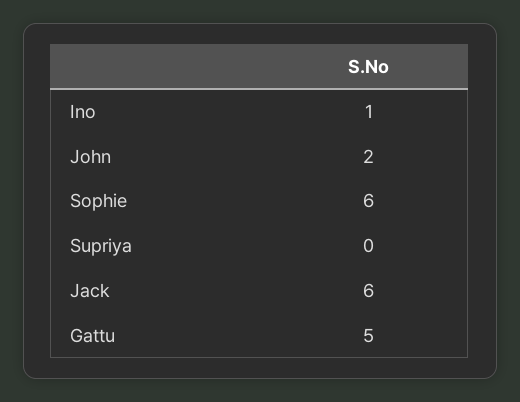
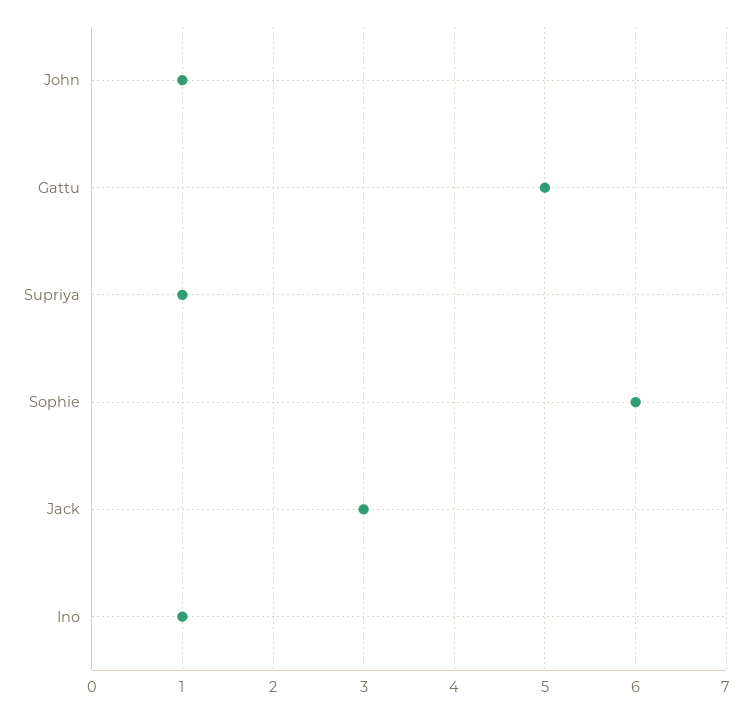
  {
    "Ino": 1,
-   "John": 2,
+   "John": 1,
    "Sophie": 6,
-   "Supriya": 0,
+   "Supriya": 1,
-   "Jack": 6,
+   "Jack": 3,
    "Gattu": 5
  }

